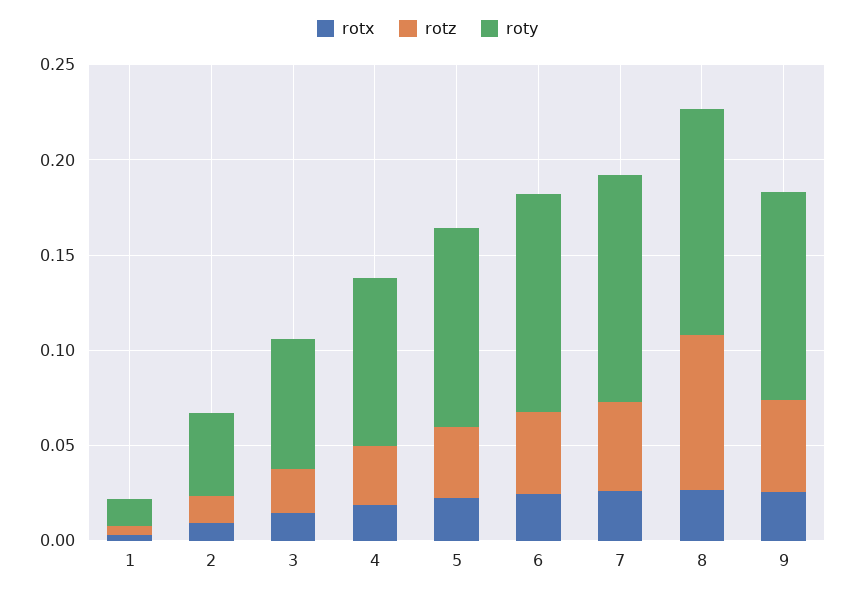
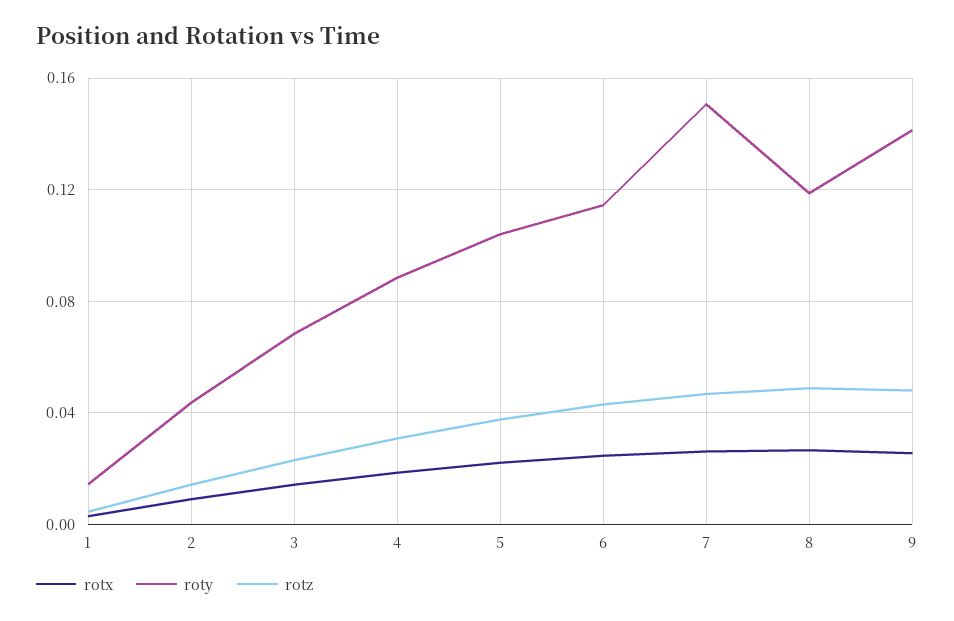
  {
    "rotx": {
      "1": 0.005,
      "2": 0.01,
      "3": 0.015,
      "4": 0.02,
      "5": 0.02,
      "6": 0.025,
      "7": 0.025,
      "8": 0.025,
      "9": 0.025
    },
    "rotz": {
      "1": 0.005,
      "2": 0.015,
      "3": 0.025,
      "4": 0.03,
      "5": 0.04,
      "6": 0.045,
      "7": 0.045,
-     "8": 0.08,
+     "8": 0.05,
      "9": 0.05
    },
    "roty": {
      "1": 0.015,
      "2": 0.045,
      "3": 0.07,
      "4": 0.09,
      "5": 0.105,
      "6": 0.115,
-     "7": 0.12,
+     "7": 0.15,
      "8": 0.12,
-     "9": 0.11
+     "9": 0.14
    }
  }

